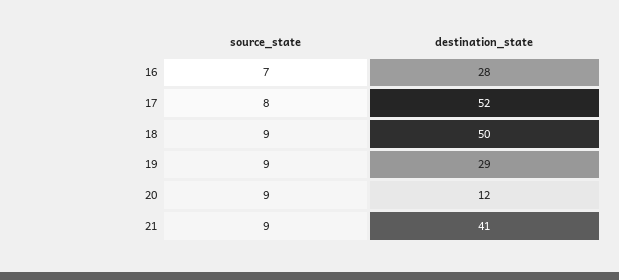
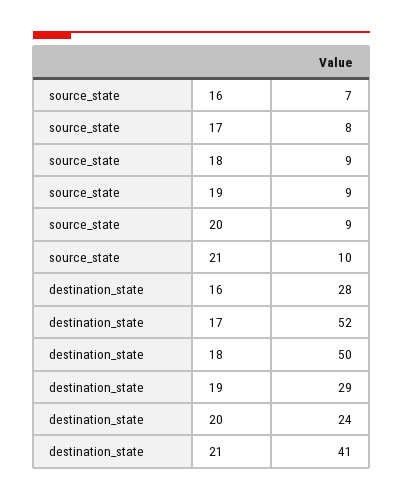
  {
    "source_state": {
      "16": 7,
      "17": 8,
      "18": 9,
      "19": 9,
      "20": 9,
-     "21": 9
+     "21": 10
    },
    "destination_state": {
      "16": 28,
      "17": 52,
      "18": 50,
      "19": 29,
-     "20": 12,
+     "20": 24,
      "21": 41
    }
  }

